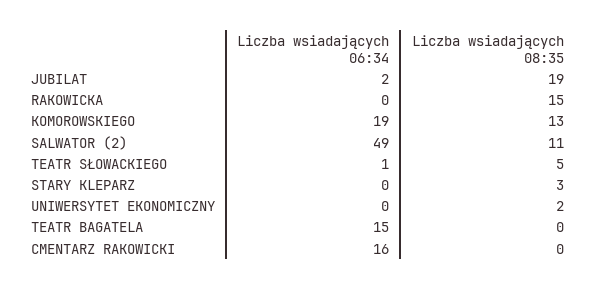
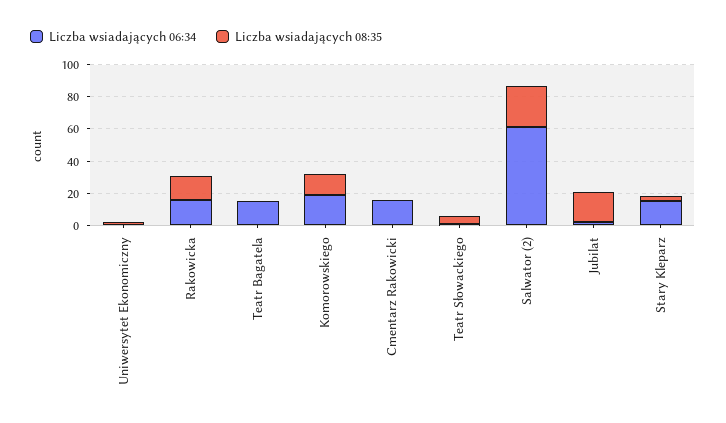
  {
    "Liczba wsiadających 06:34": {
      "JUBILAT": 2,
-     "RAKOWICKA": 0,
+     "RAKOWICKA": 15,
      "KOMOROWSKIEGO": 19,
-     "SALWATOR (2)": 49,
+     "SALWATOR (2)": 60,
      "TEATR SŁOWACKIEGO": 1,
-     "STARY KLEPARZ": 0,
+     "STARY KLEPARZ": 15,
      "UNIWERSYTET EKONOMICZNY": 0,
      "TEATR BAGATELA": 15,
      "CMENTARZ RAKOWICKI": 16
    },
    "Liczba wsiadających 08:35": {
      "JUBILAT": 19,
      "RAKOWICKA": 15,
      "KOMOROWSKIEGO": 13,
-     "SALWATOR (2)": 11,
+     "SALWATOR (2)": 25,
      "TEATR SŁOWACKIEGO": 5,
      "STARY KLEPARZ": 3,
      "UNIWERSYTET EKONOMICZNY": 2,
      "TEATR BAGATELA": 0,
      "CMENTARZ RAKOWICKI": 0
    }
  }

